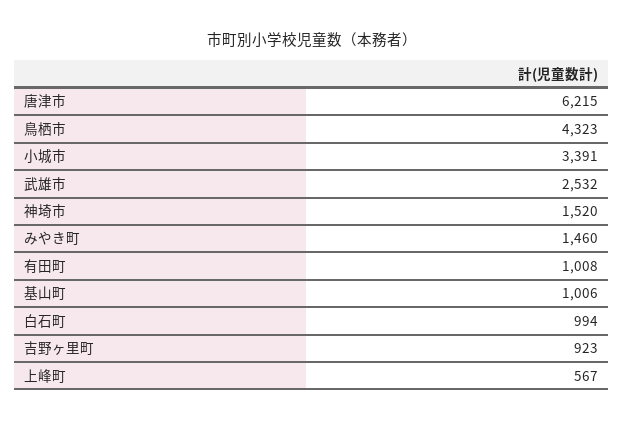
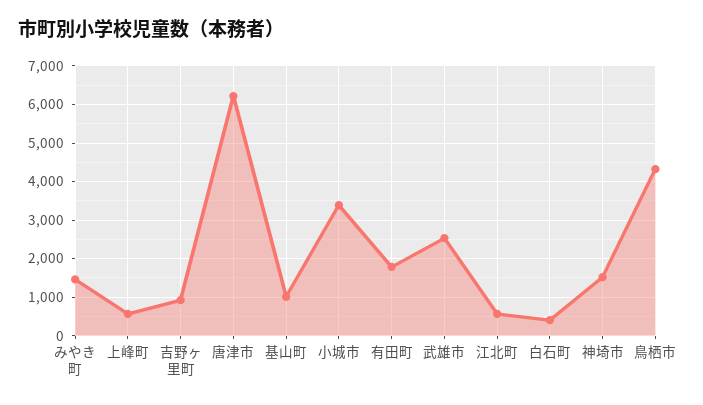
  {
    "唐津市": 6215,
    "鳥栖市": 4323,
    "小城市": 3391,
    "武雄市": 2532,
    "神埼市": 1520,
    "みやき町": 1460,
-   "有田町": 1008,
+   "有田町": 1800,
    "基山町": 1006,
-   "白石町": 994,
+   "白石町": 400,
    "吉野ヶ里町": 923,
-   "上峰町": 567
+   "上峰町": 567,
+   "江北町": 600
  }

